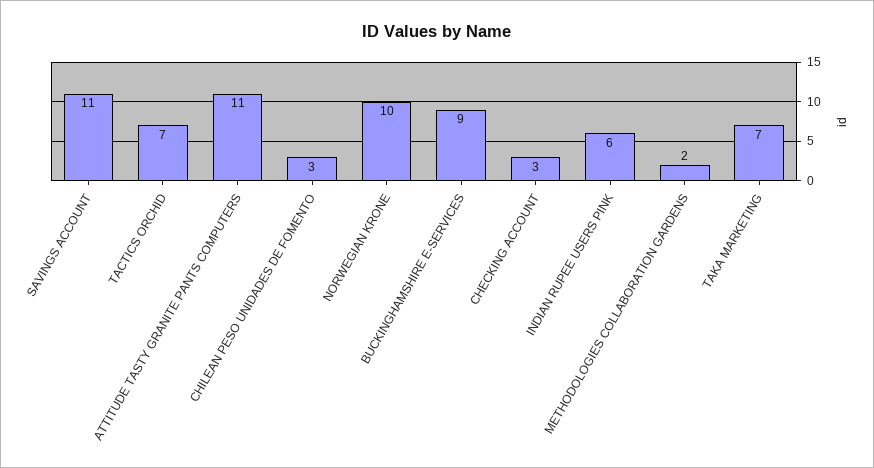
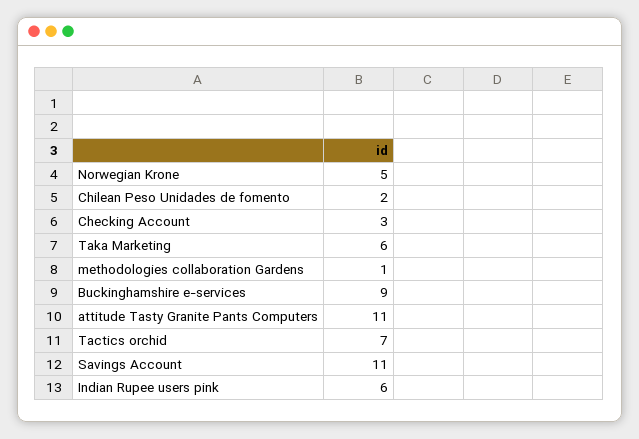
  {
    "SAVINGS ACCOUNT": 11,
    "TACTICS ORCHID": 7,
    "ATTITUDE TASTY GRANITE PANTS COMPUTERS": 11,
-   "CHILEAN PESO UNIDADES DE FOMENTO": 3,
+   "CHILEAN PESO UNIDADES DE FOMENTO": 2,
-   "NORWEGIAN KRONE": 10,
+   "NORWEGIAN KRONE": 5,
    "BUCKINGHAMSHIRE E-SERVICES": 9,
    "CHECKING ACCOUNT": 3,
    "INDIAN RUPEE USERS PINK": 6,
-   "METHODOLOGIES COLLABORATION GARDENS": 2,
+   "METHODOLOGIES COLLABORATION GARDENS": 1,
-   "TAKA MARKETING": 7
+   "TAKA MARKETING": 6
  }

